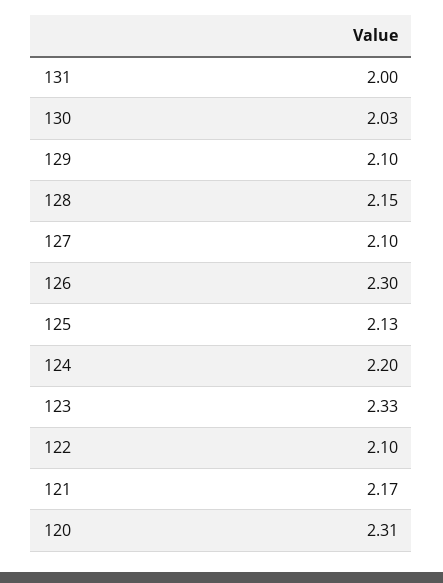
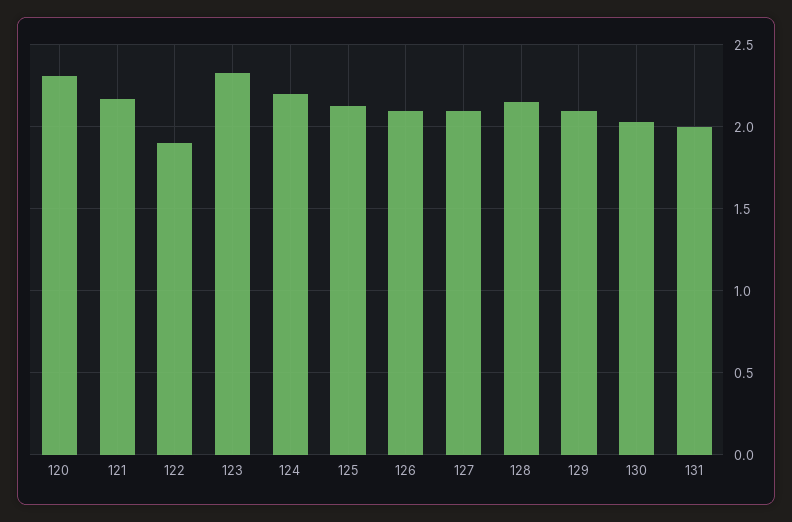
  {
    "131": 2,
    "130": 2.03,
    "129": 2.1,
    "128": 2.15,
    "127": 2.1,
-   "126": 2.3,
+   "126": 2.1,
    "125": 2.13,
    "124": 2.2,
    "123": 2.33,
-   "122": 2.1,
+   "122": 1.9,
    "121": 2.17,
    "120": 2.31
  }

